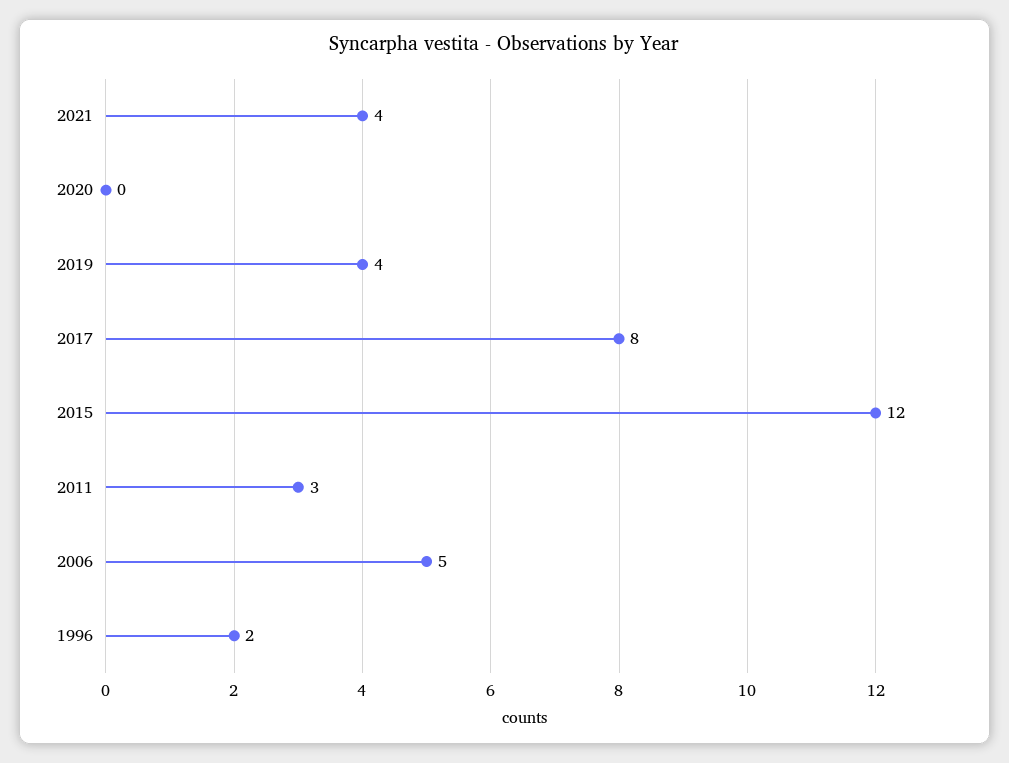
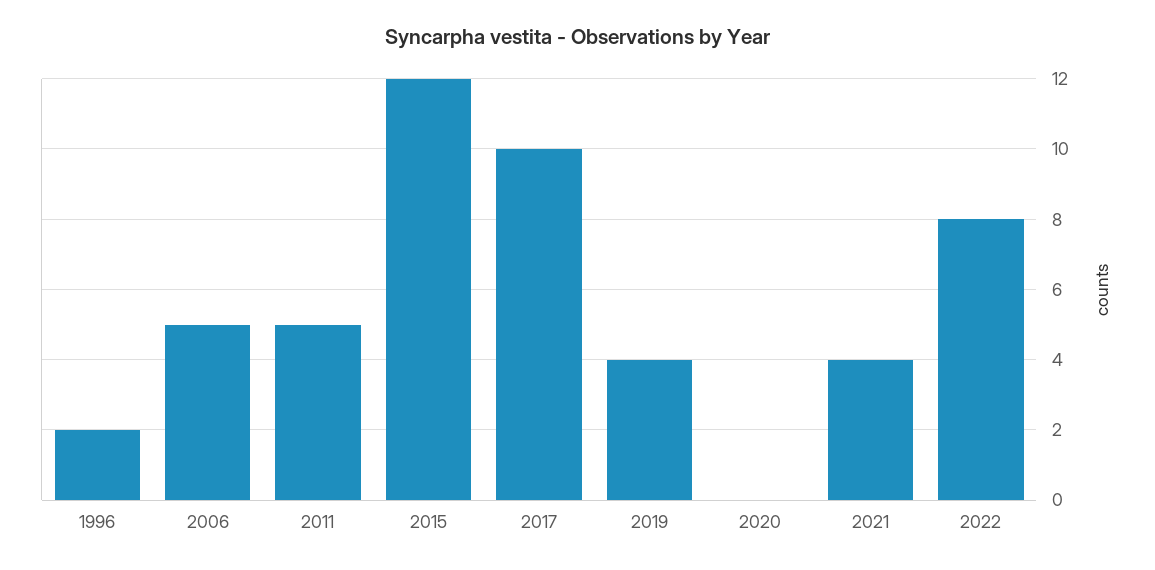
  {
    "2021": 4,
    "2020": 0,
    "2019": 4,
-   "2017": 8,
+   "2017": 10,
    "2015": 12,
-   "2011": 3,
+   "2011": 5,
    "2006": 5,
-   "1996": 2
+   "1996": 2,
+   "2022": 8
  }

